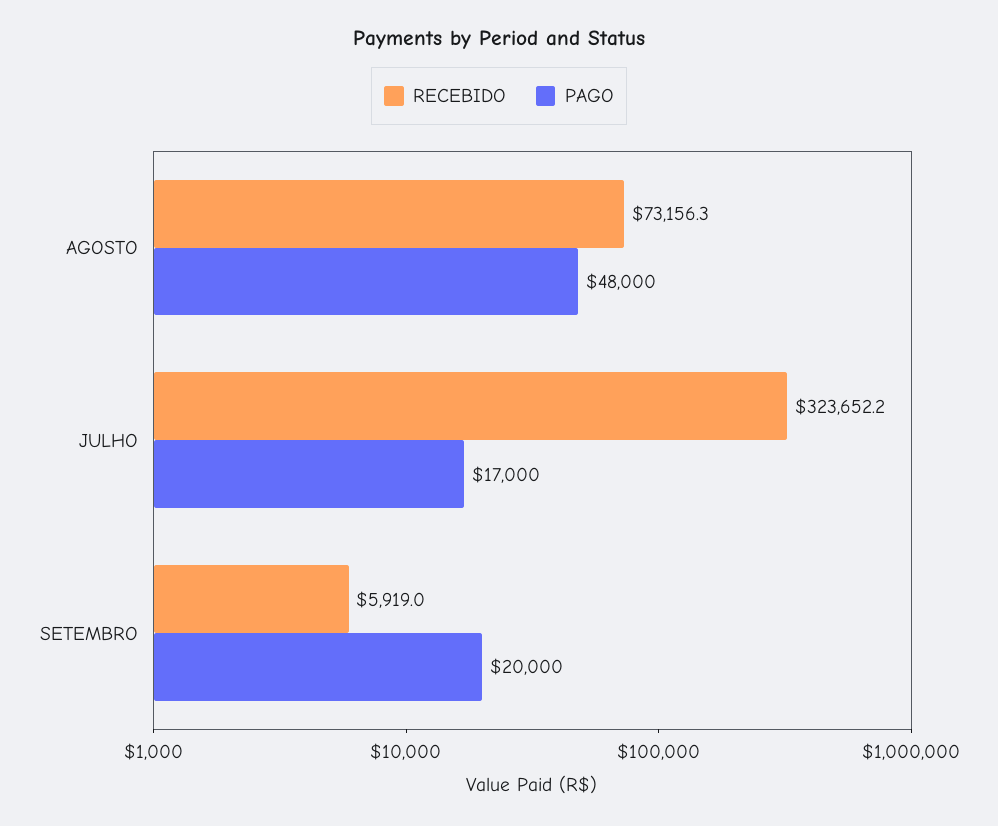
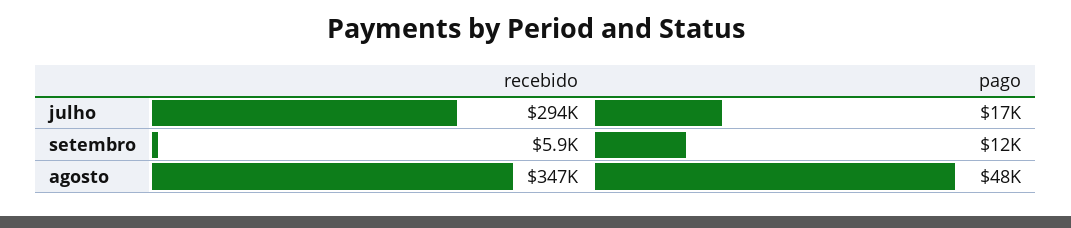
  {
    "RECEBIDO": {
-     "AGOSTO": 73156.3,
+     "AGOSTO": 347000,
-     "JULHO": 323652.2,
+     "JULHO": 294000,
      "SETEMBRO": 5919
    },
    "PAGO": {
      "AGOSTO": 48000,
      "JULHO": 17000,
-     "SETEMBRO": 20000
+     "SETEMBRO": 12000
    }
  }

